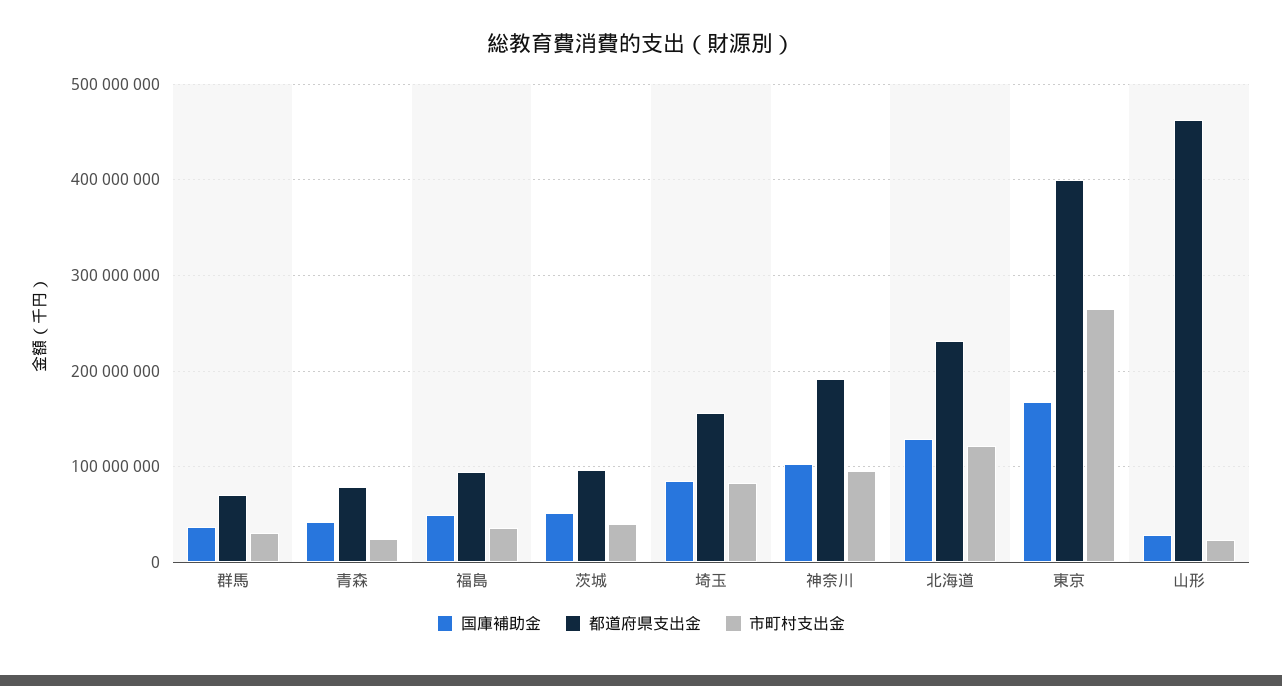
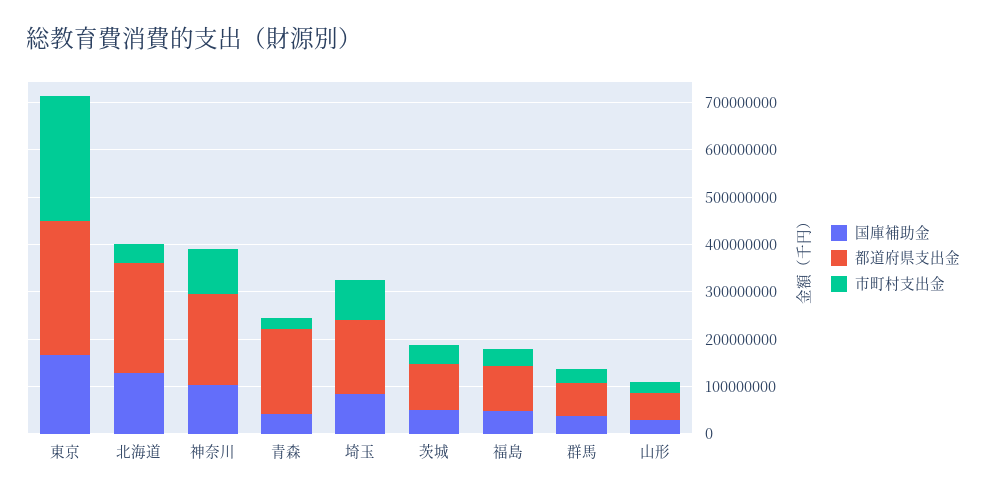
  {
    "国庫補助金": {
      "群馬": 40000000,
      "青森": 40000000,
      "福島": 50000000,
      "茨城": 50000000,
      "埼玉": 80000000,
      "神奈川": 100000000,
      "北海道": 130000000,
      "東京": 170000000,
      "山形": 30000000
    },
    "都道府県支出金": {
      "群馬": 70000000,
-     "青森": 80000000,
+     "青森": 180000000,
      "福島": 90000000,
      "茨城": 100000000,
      "埼玉": 160000000,
      "神奈川": 190000000,
      "北海道": 230000000,
-     "東京": 400000000,
+     "東京": 280000000,
-     "山形": 460000000
+     "山形": 60000000
    },
    "市町村支出金": {
      "群馬": 30000000,
      "青森": 20000000,
      "福島": 40000000,
      "茨城": 40000000,
      "埼玉": 80000000,
      "神奈川": 100000000,
-     "北海道": 120000000,
+     "北海道": 40000000,
      "東京": 270000000,
      "山形": 20000000
    }
  }

